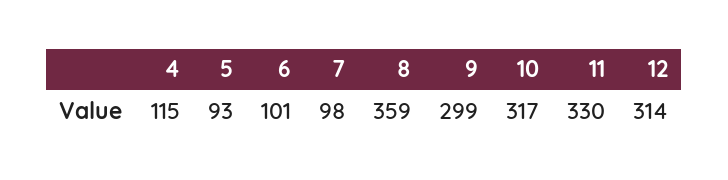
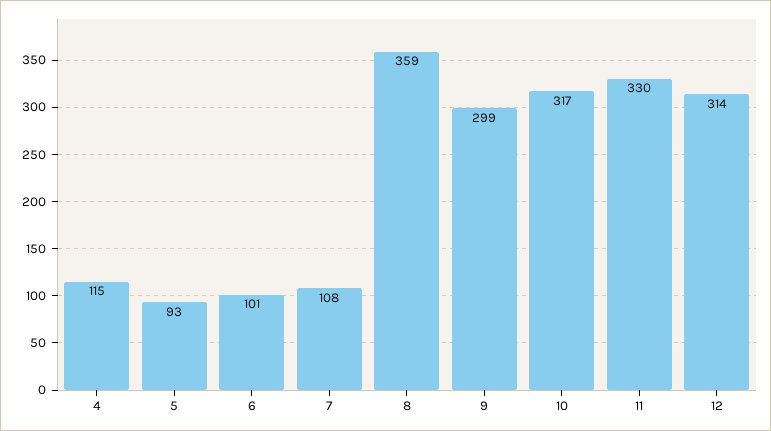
  {
    "4": 115,
    "5": 93,
    "6": 101,
-   "7": 98,
+   "7": 108,
    "8": 359,
    "9": 299,
    "10": 317,
    "11": 330,
    "12": 314
  }

